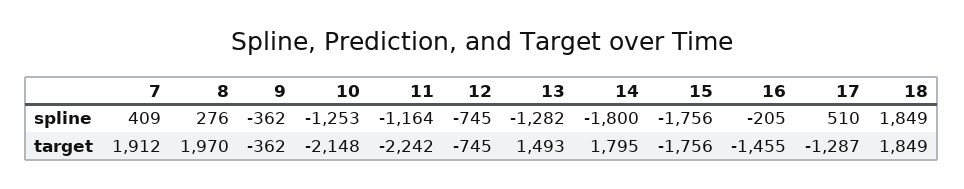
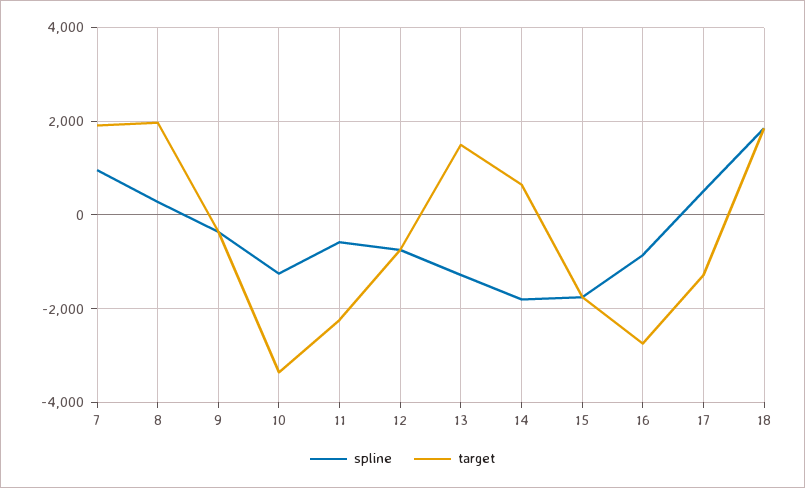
  {
    "spline": {
-     "7": 409,
+     "7": 1000,
      "8": 276,
      "9": -362,
      "10": -1253,
-     "11": -1164,
+     "11": -600,
      "12": -745,
      "13": -1282,
      "14": -1800,
      "15": -1756,
-     "16": -205,
+     "16": -800,
      "17": 510,
      "18": 1849
    },
    "target": {
      "7": 1912,
      "8": 1970,
      "9": -362,
-     "10": -2148,
+     "10": -3400,
      "11": -2242,
      "12": -745,
      "13": 1493,
-     "14": 1795,
+     "14": 600,
      "15": -1756,
-     "16": -1455,
+     "16": -2800,
      "17": -1287,
      "18": 1849
    }
  }

